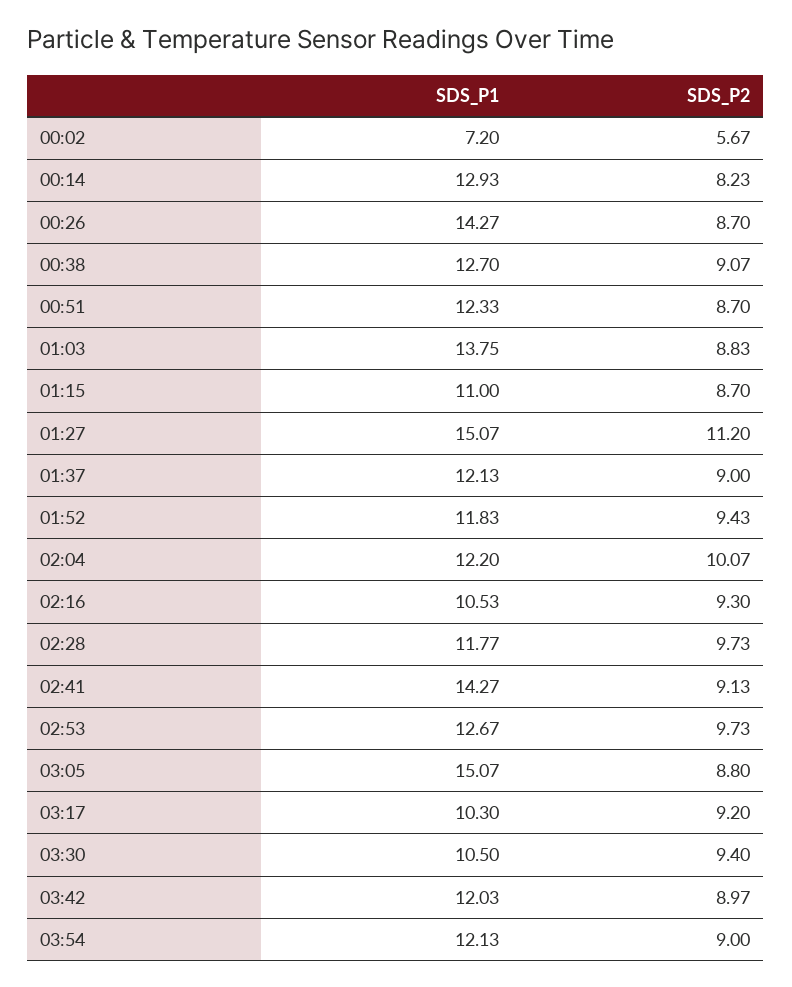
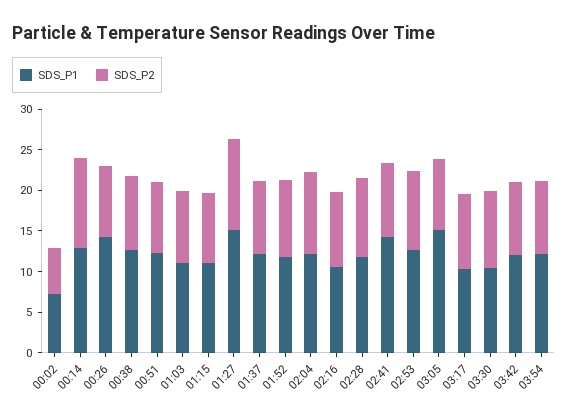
  {
    "SDS_P1": {
      "00:02": 7.2,
      "00:14": 12.93,
      "00:26": 14.27,
      "00:38": 12.7,
      "00:51": 12.33,
-     "01:03": 13.75,
+     "01:03": 11,
      "01:15": 11,
      "01:27": 15.07,
      "01:37": 12.13,
      "01:52": 11.83,
      "02:04": 12.2,
      "02:16": 10.53,
      "02:28": 11.77,
      "02:41": 14.27,
      "02:53": 12.67,
      "03:05": 15.07,
      "03:17": 10.3,
      "03:30": 10.5,
      "03:42": 12.03,
      "03:54": 12.13
    },
    "SDS_P2": {
      "00:02": 5.67,
-     "00:14": 8.23,
+     "00:14": 11,
      "00:26": 8.7,
      "00:38": 9.07,
      "00:51": 8.7,
      "01:03": 8.83,
      "01:15": 8.7,
      "01:27": 11.2,
      "01:37": 9,
      "01:52": 9.43,
      "02:04": 10.07,
      "02:16": 9.3,
      "02:28": 9.73,
      "02:41": 9.13,
      "02:53": 9.73,
      "03:05": 8.8,
      "03:17": 9.2,
      "03:30": 9.4,
      "03:42": 8.97,
      "03:54": 9
    }
  }

